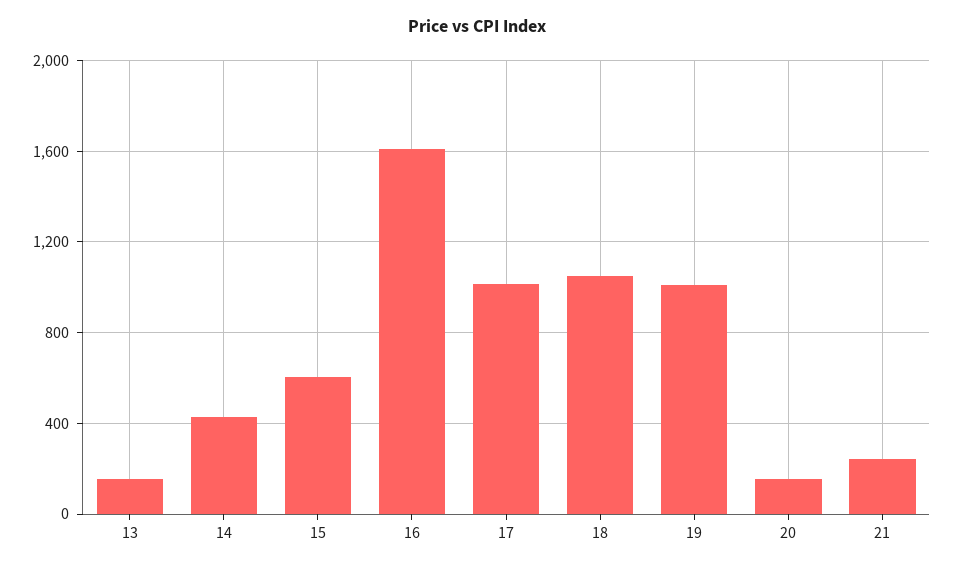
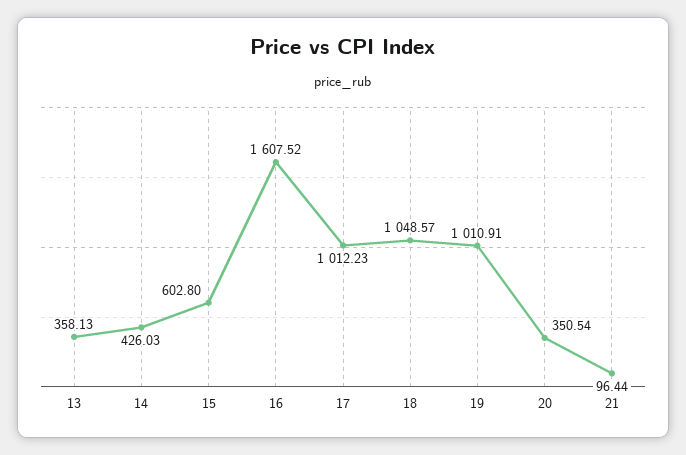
  {
-   "13": 150,
+   "13": 358.13,
    "14": 426.03,
    "15": 602.8,
    "16": 1607.52,
    "17": 1012.23,
    "18": 1048.57,
    "19": 1010.91,
-   "20": 150,
+   "20": 350.54,
-   "21": 250
+   "21": 96.44
  }

